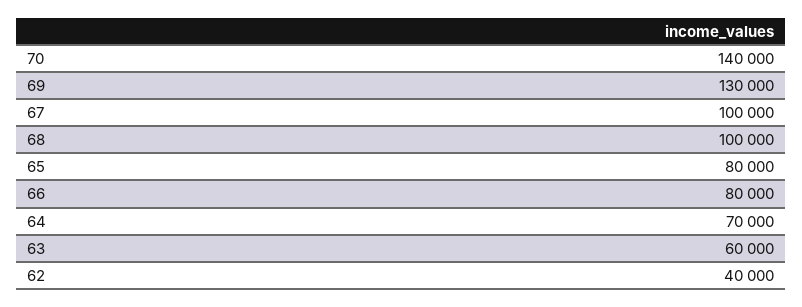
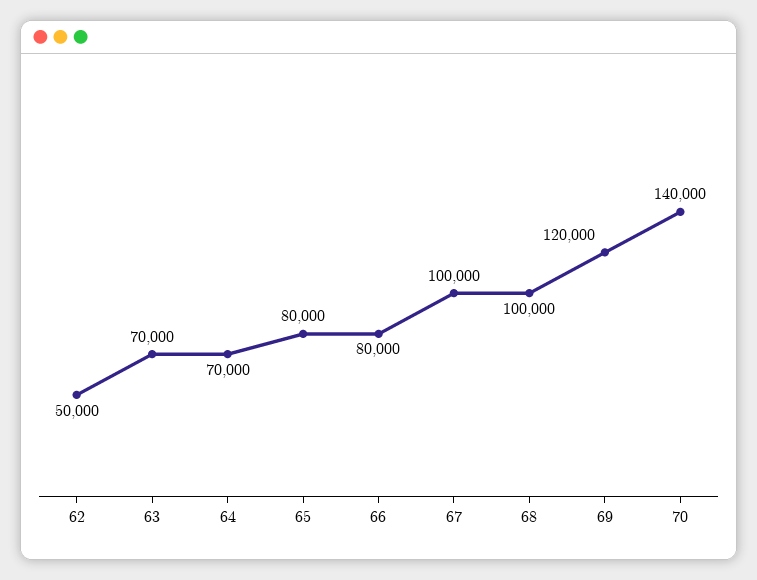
  {
    "70": 140000,
-   "69": 130000,
+   "69": 120000,
    "67": 100000,
    "68": 100000,
    "65": 80000,
    "66": 80000,
    "64": 70000,
-   "63": 60000,
+   "63": 70000,
-   "62": 40000
+   "62": 50000
  }

